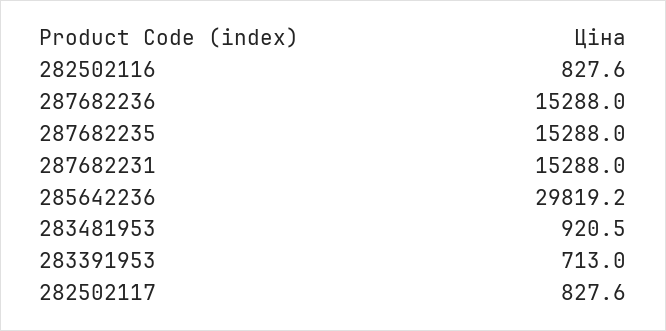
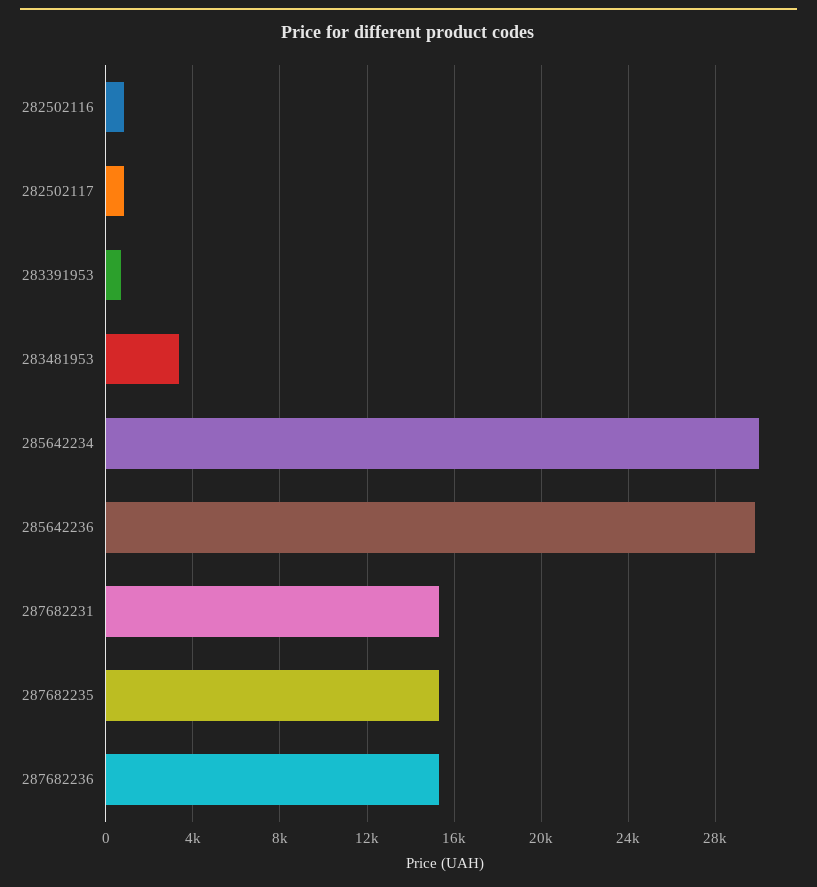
  {
    "282502116": 827.6,
    "287682236": 15288,
    "287682235": 15288,
    "287682231": 15288,
    "285642236": 29819.2,
-   "283481953": 920.5,
+   "283481953": 3500,
    "283391953": 713,
-   "282502117": 827.6
+   "282502117": 827.6,
+   "285642234": 30000
  }

